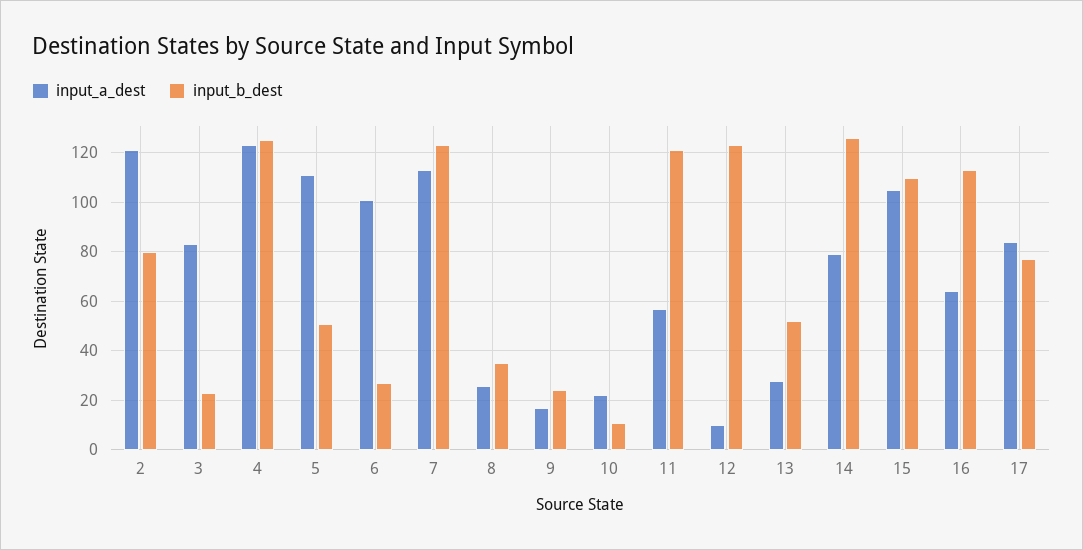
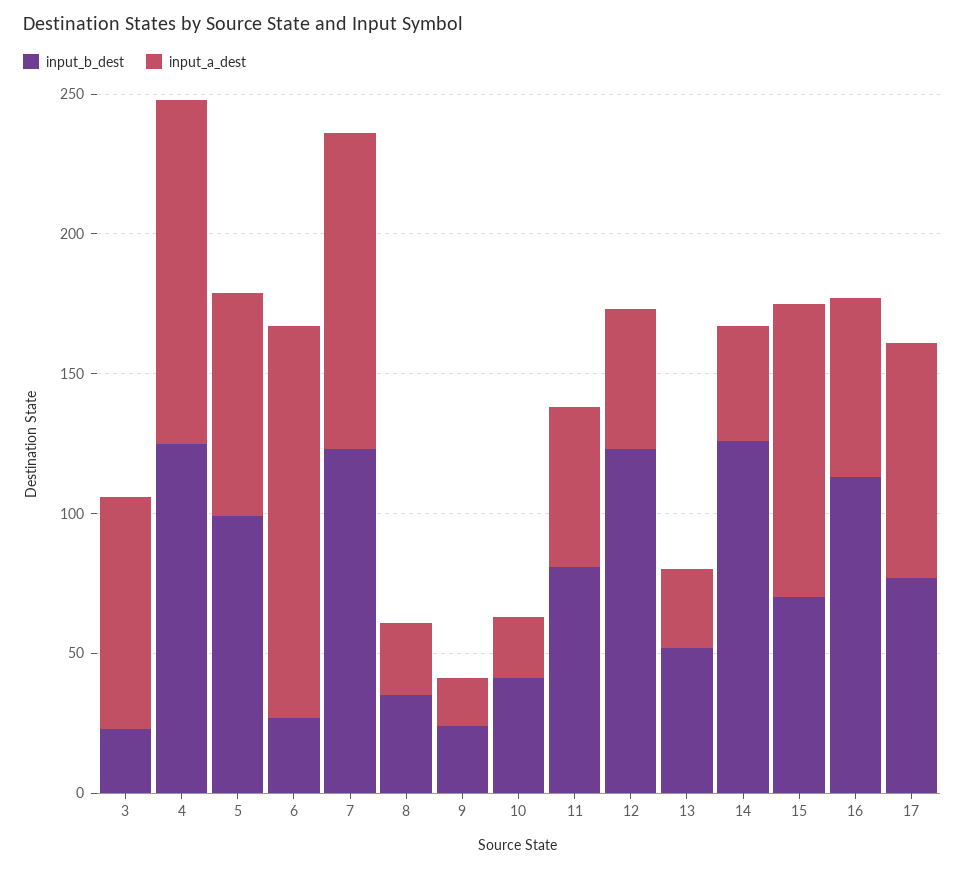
  {
    "input_a_dest": {
-     "2": 120,
      "3": 85,
      "4": 125,
-     "5": 110,
+     "5": 80,
-     "6": 100,
+     "6": 140,
      "7": 115,
      "8": 25,
      "9": 15,
      "10": 20,
      "11": 55,
-     "12": 10,
+     "12": 50,
      "13": 30,
-     "14": 80,
+     "14": 40,
      "15": 105,
      "16": 65,
      "17": 85
    },
    "input_b_dest": {
-     "2": 80,
      "3": 25,
      "4": 125,
-     "5": 50,
+     "5": 100,
      "6": 25,
      "7": 125,
      "8": 35,
      "9": 25,
-     "10": 10,
+     "10": 40,
-     "11": 120,
+     "11": 80,
      "12": 125,
      "13": 50,
      "14": 125,
-     "15": 110,
+     "15": 70,
      "16": 115,
      "17": 75
    }
  }

